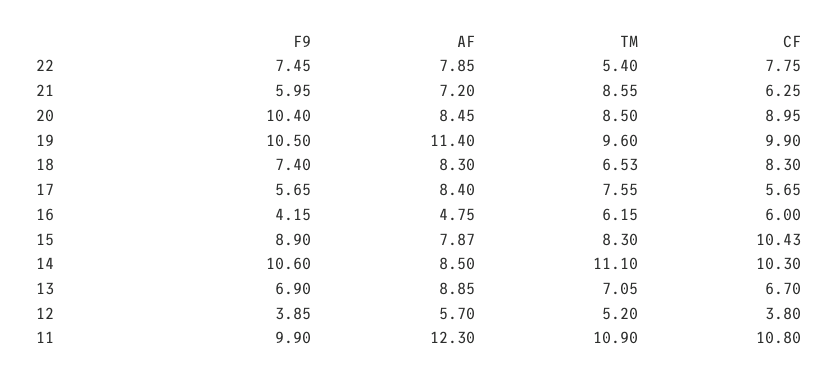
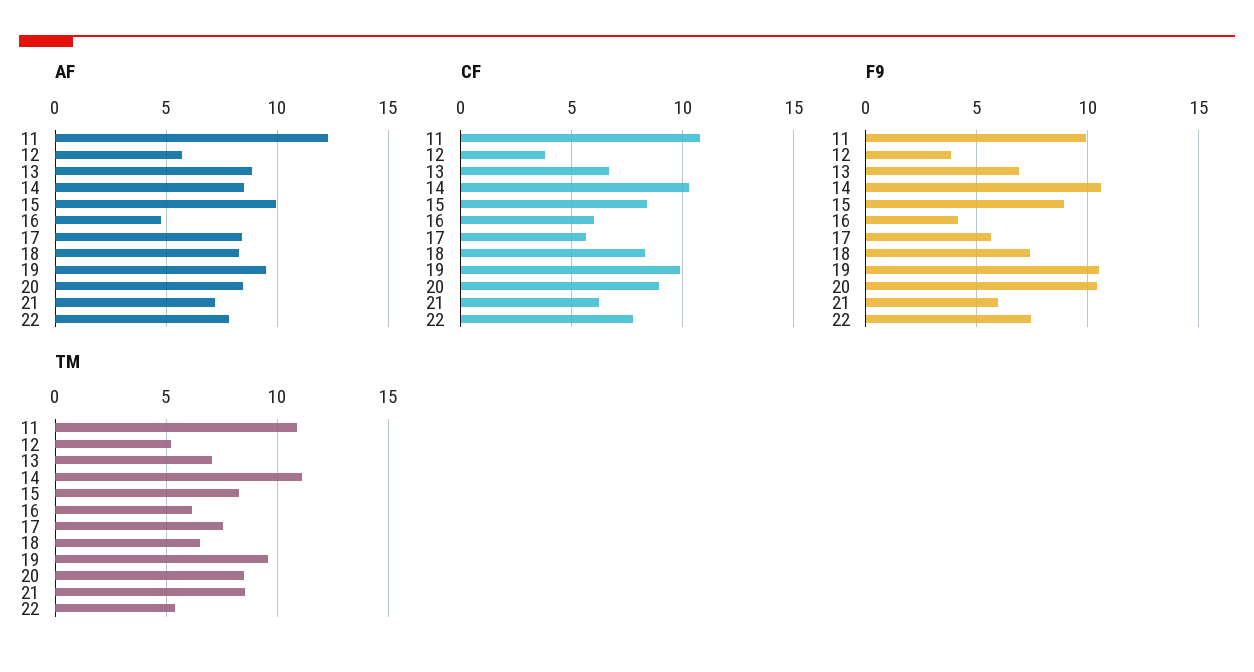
  {
    "F9": {
      "22": 7.45,
      "21": 5.95,
      "20": 10.4,
      "19": 10.5,
      "18": 7.4,
      "17": 5.65,
      "16": 4.15,
      "15": 8.9,
      "14": 10.6,
      "13": 6.9,
      "12": 3.85,
      "11": 9.9
    },
    "AF": {
      "22": 7.85,
      "21": 7.2,
      "20": 8.45,
-     "19": 11.4,
+     "19": 9.5,
      "18": 8.3,
      "17": 8.4,
      "16": 4.75,
-     "15": 7.87,
+     "15": 10,
      "14": 8.5,
      "13": 8.85,
      "12": 5.7,
      "11": 12.3
    },
    "TM": {
      "22": 5.4,
      "21": 8.55,
      "20": 8.5,
      "19": 9.6,
      "18": 6.53,
      "17": 7.55,
      "16": 6.15,
      "15": 8.3,
      "14": 11.1,
      "13": 7.05,
      "12": 5.2,
      "11": 10.9
    },
    "CF": {
      "22": 7.75,
      "21": 6.25,
      "20": 8.95,
      "19": 9.9,
      "18": 8.3,
      "17": 5.65,
      "16": 6,
-     "15": 10.43,
+     "15": 8.5,
      "14": 10.3,
      "13": 6.7,
      "12": 3.8,
      "11": 10.8
    }
  }

